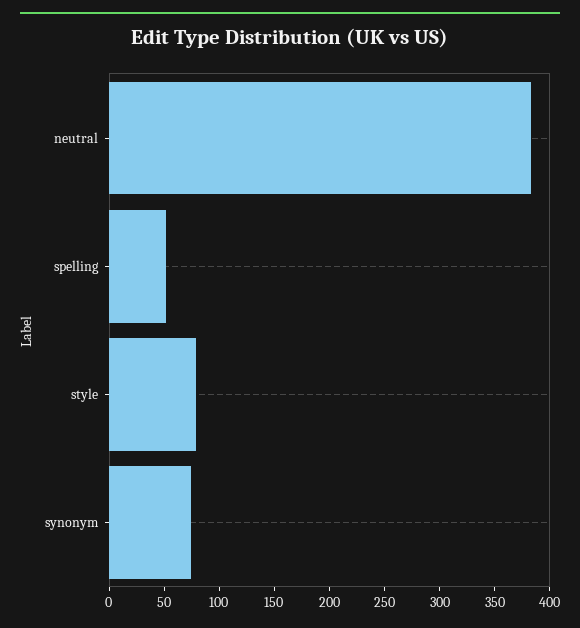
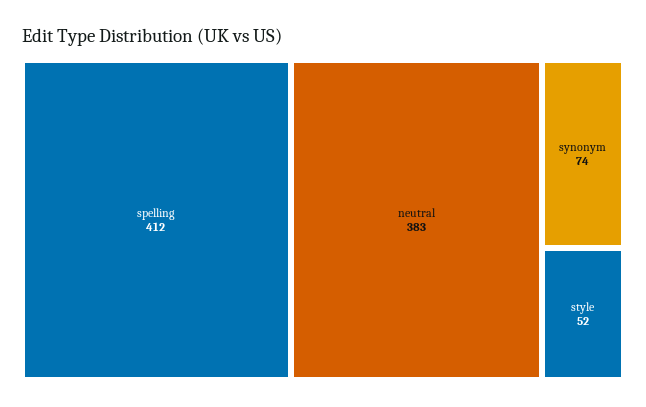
  {
    "neutral": 383,
-   "spelling": 50,
+   "spelling": 412,
-   "style": 80,
+   "style": 52,
    "synonym": 74
  }

